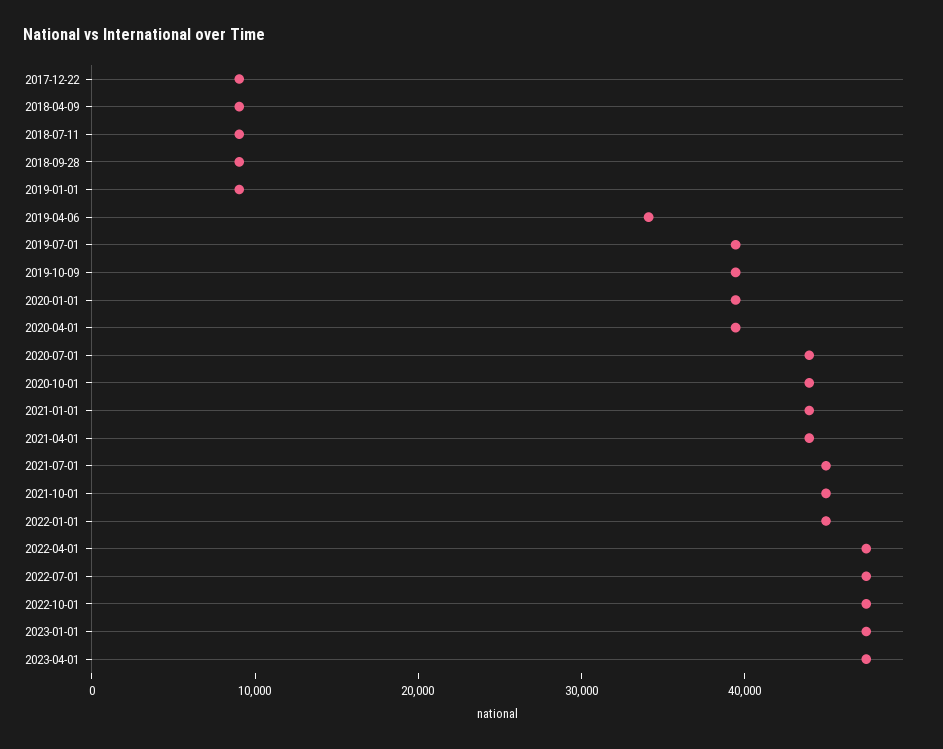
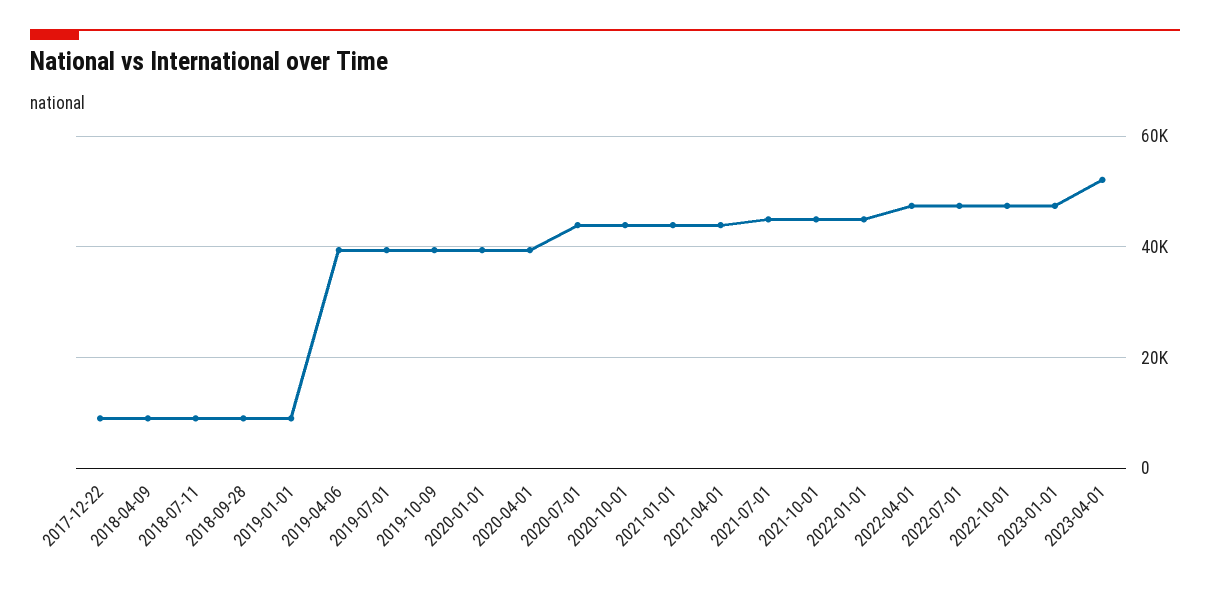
  {
    "2017-12-22": 10000,
    "2018-04-09": 10000,
    "2018-07-11": 10000,
    "2018-09-28": 10000,
    "2019-01-01": 10000,
-   "2019-04-06": 34000,
+   "2019-04-06": 40000,
    "2019-07-01": 40000,
    "2019-10-09": 40000,
    "2020-01-01": 40000,
    "2020-04-01": 40000,
    "2020-07-01": 44000,
    "2020-10-01": 44000,
    "2021-01-01": 44000,
    "2021-04-01": 44000,
    "2021-07-01": 44000,
    "2021-10-01": 44000,
    "2022-01-01": 44000,
    "2022-04-01": 48000,
    "2022-07-01": 48000,
    "2022-10-01": 48000,
    "2023-01-01": 48000,
-   "2023-04-01": 48000
+   "2023-04-01": 52000
  }

